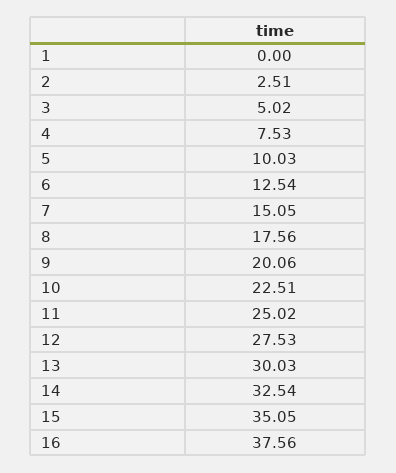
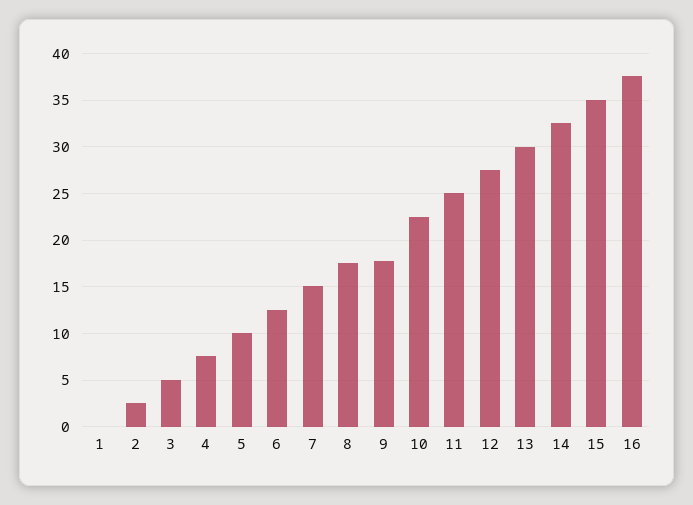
  {
    "1": 0,
    "2": 2.51,
    "3": 5.02,
    "4": 7.53,
    "5": 10.03,
    "6": 12.54,
    "7": 15.05,
    "8": 17.56,
-   "9": 20.06,
+   "9": 18,
    "10": 22.51,
    "11": 25.02,
    "12": 27.53,
    "13": 30.03,
    "14": 32.54,
    "15": 35.05,
    "16": 37.56
  }

